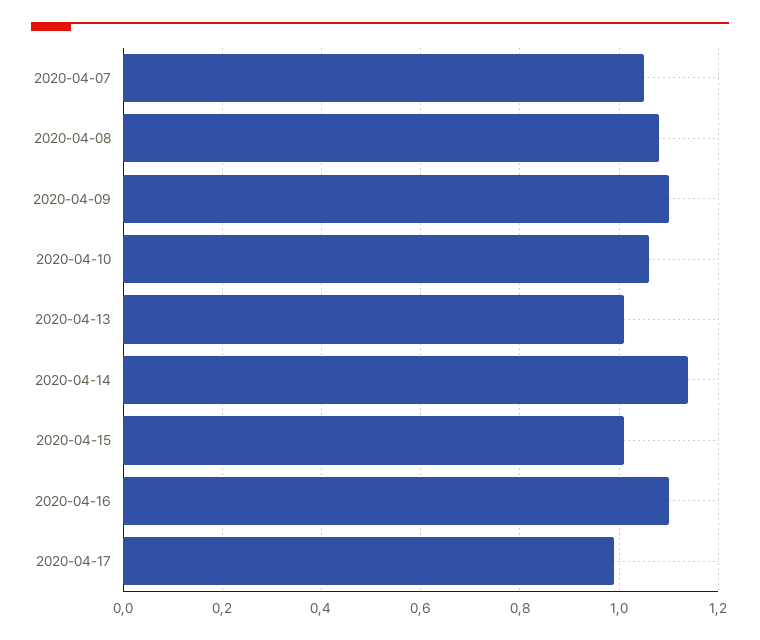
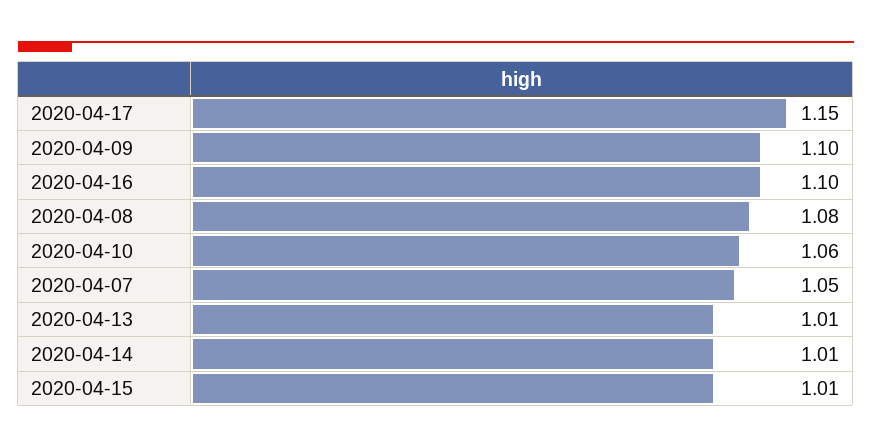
  {
    "2020-04-07": 1.05,
    "2020-04-08": 1.08,
    "2020-04-09": 1.1,
    "2020-04-10": 1.06,
    "2020-04-13": 1.01,
-   "2020-04-14": 1.15,
+   "2020-04-14": 1.01,
    "2020-04-15": 1.01,
    "2020-04-16": 1.1,
-   "2020-04-17": 1
+   "2020-04-17": 1.15
  }

